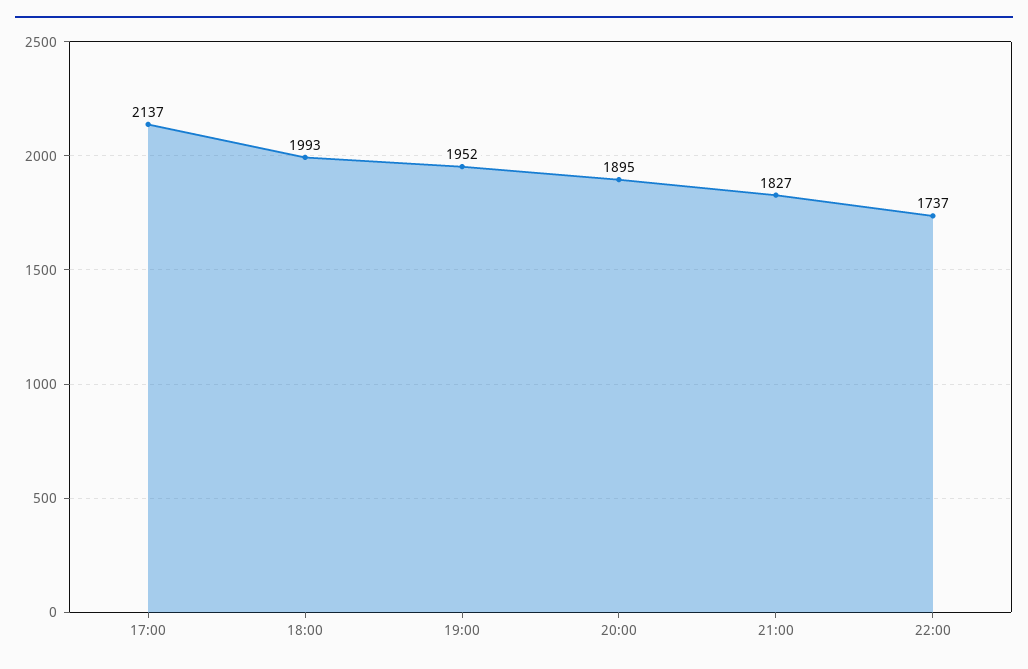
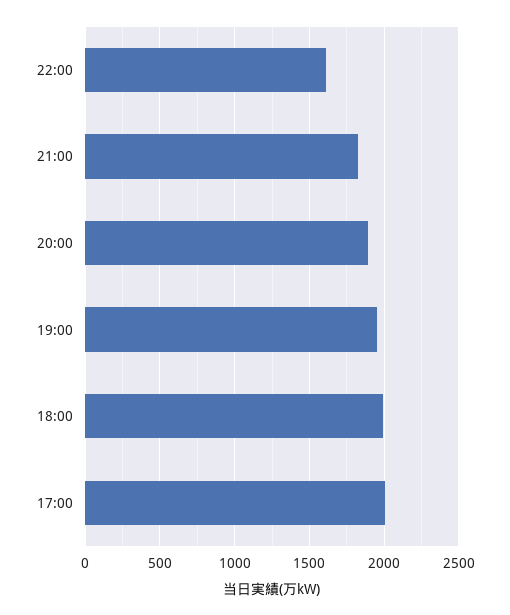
  {
-   "17:00": 2137,
+   "17:00": 2000,
    "18:00": 1993,
    "19:00": 1952,
    "20:00": 1895,
    "21:00": 1827,
-   "22:00": 1737
+   "22:00": 1600
  }

